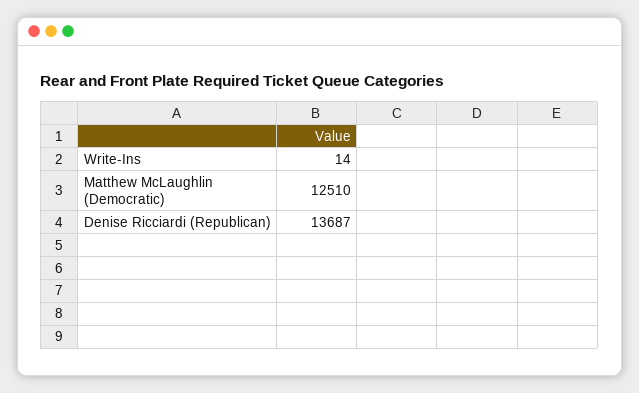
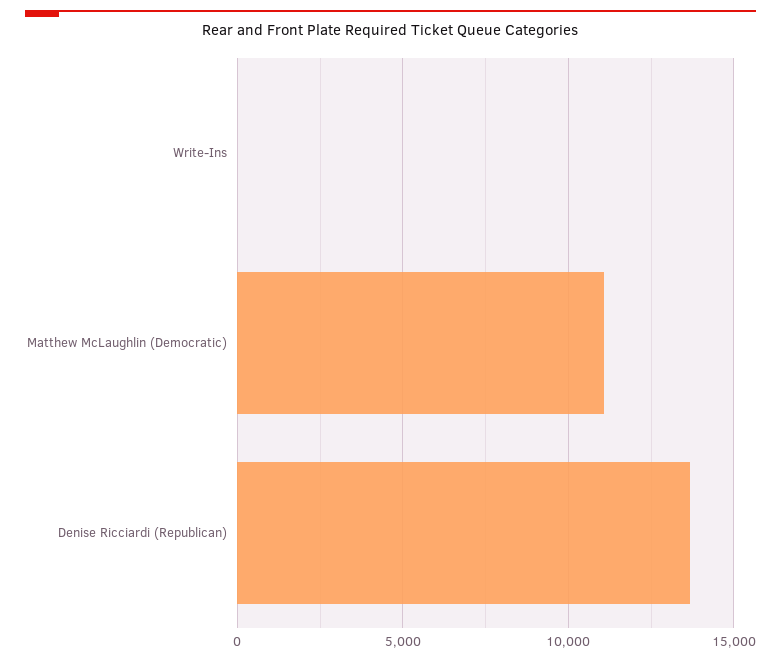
  {
    "Write-Ins": 14,
-   "Matthew McLaughlin (Democratic)": 12510,
+   "Matthew McLaughlin (Democratic)": 11000,
    "Denise Ricciardi (Republican)": 13687
  }

